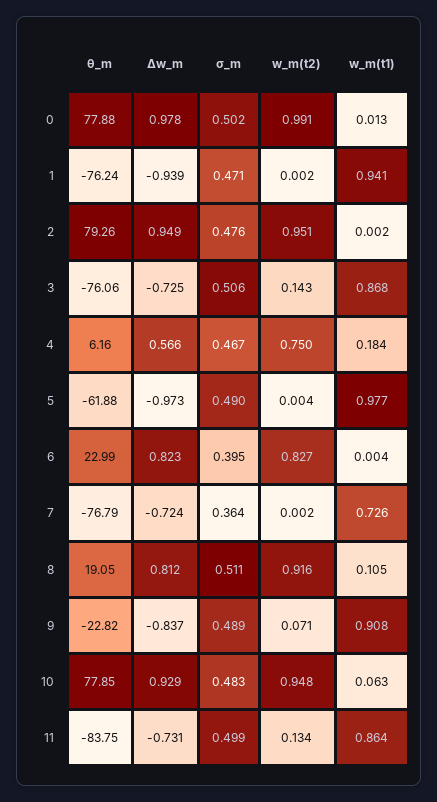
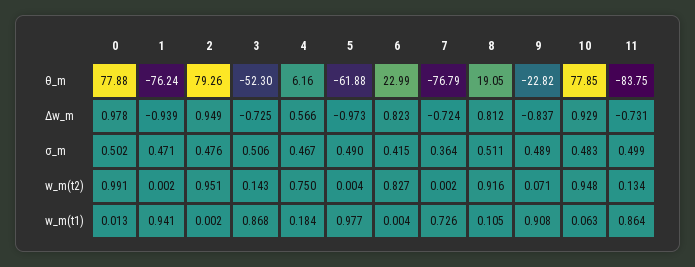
  {
    "θ_m": {
      "0": 77.88,
      "1": -76.24,
      "2": 79.26,
-     "3": -76.06,
+     "3": -52.3,
      "4": 6.16,
      "5": -61.88,
      "6": 22.99,
      "7": -76.79,
      "8": 19.05,
      "9": -22.82,
      "10": 77.85,
      "11": -83.75
    },
    "∆w_m": {
      "0": 0.978,
      "1": -0.939,
      "2": 0.949,
      "3": -0.725,
      "4": 0.566,
      "5": -0.973,
      "6": 0.823,
      "7": -0.724,
      "8": 0.812,
      "9": -0.837,
      "10": 0.929,
      "11": -0.731
    },
    "σ_m": {
      "0": 0.502,
      "1": 0.471,
      "2": 0.476,
      "3": 0.506,
      "4": 0.467,
      "5": 0.49,
-     "6": 0.395,
+     "6": 0.415,
      "7": 0.364,
      "8": 0.511,
      "9": 0.489,
      "10": 0.483,
      "11": 0.499
    },
    "w_m(t2)": {
      "0": 0.991,
      "1": 0.002,
      "2": 0.951,
      "3": 0.143,
      "4": 0.75,
      "5": 0.004,
      "6": 0.827,
      "7": 0.002,
      "8": 0.916,
      "9": 0.071,
      "10": 0.948,
      "11": 0.134
    },
    "w_m(t1)": {
      "0": 0.013,
      "1": 0.941,
      "2": 0.002,
      "3": 0.868,
      "4": 0.184,
      "5": 0.977,
      "6": 0.004,
      "7": 0.726,
      "8": 0.105,
      "9": 0.908,
      "10": 0.063,
      "11": 0.864
    }
  }

